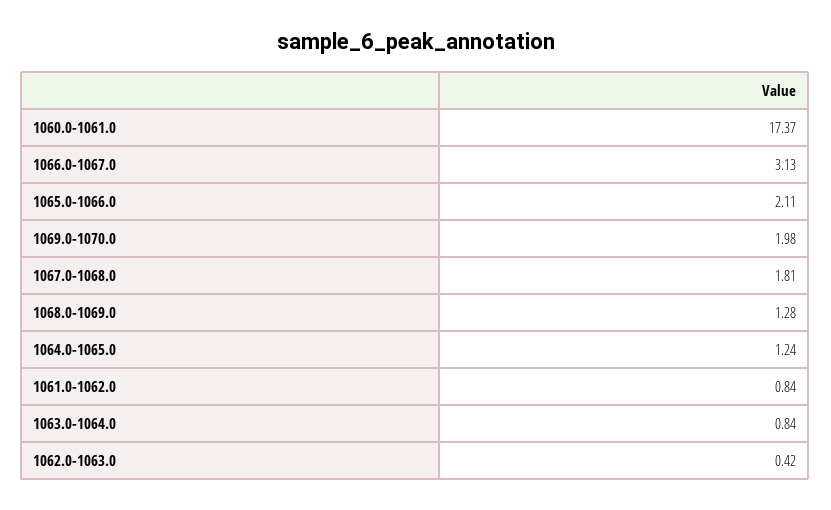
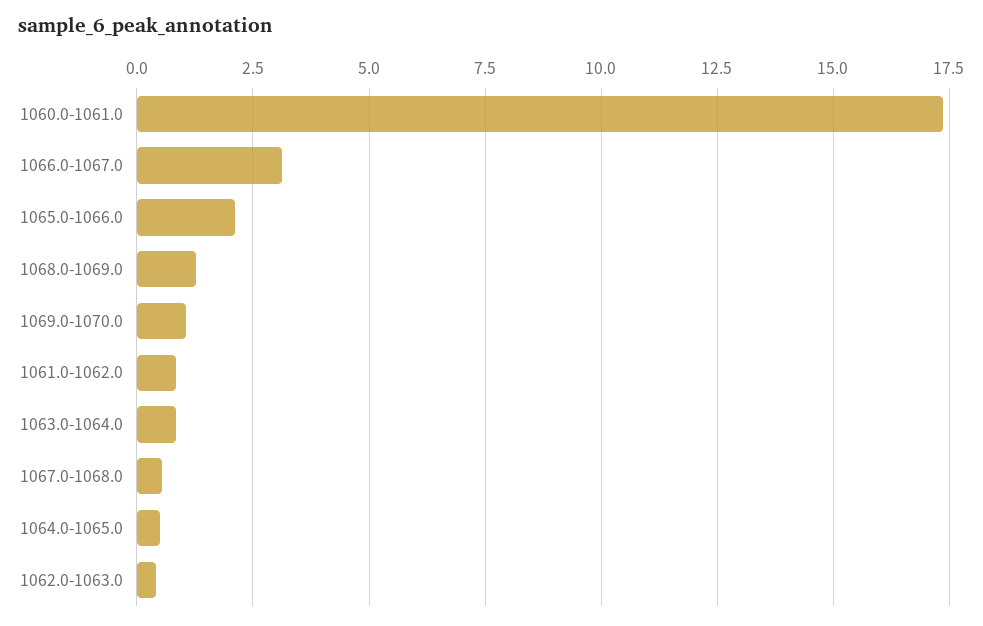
  {
    "1060.0-1061.0": 17.37,
    "1066.0-1067.0": 3.13,
    "1065.0-1066.0": 2.11,
-   "1069.0-1070.0": 1.98,
+   "1069.0-1070.0": 1,
-   "1067.0-1068.0": 1.81,
+   "1067.0-1068.0": 0.5,
    "1068.0-1069.0": 1.28,
-   "1064.0-1065.0": 1.24,
+   "1064.0-1065.0": 0.5,
    "1061.0-1062.0": 0.84,
    "1063.0-1064.0": 0.84,
    "1062.0-1063.0": 0.42
  }

